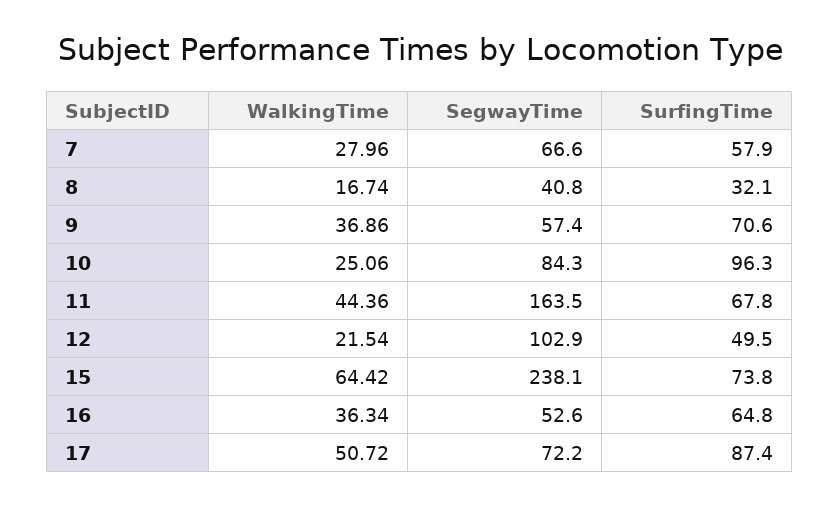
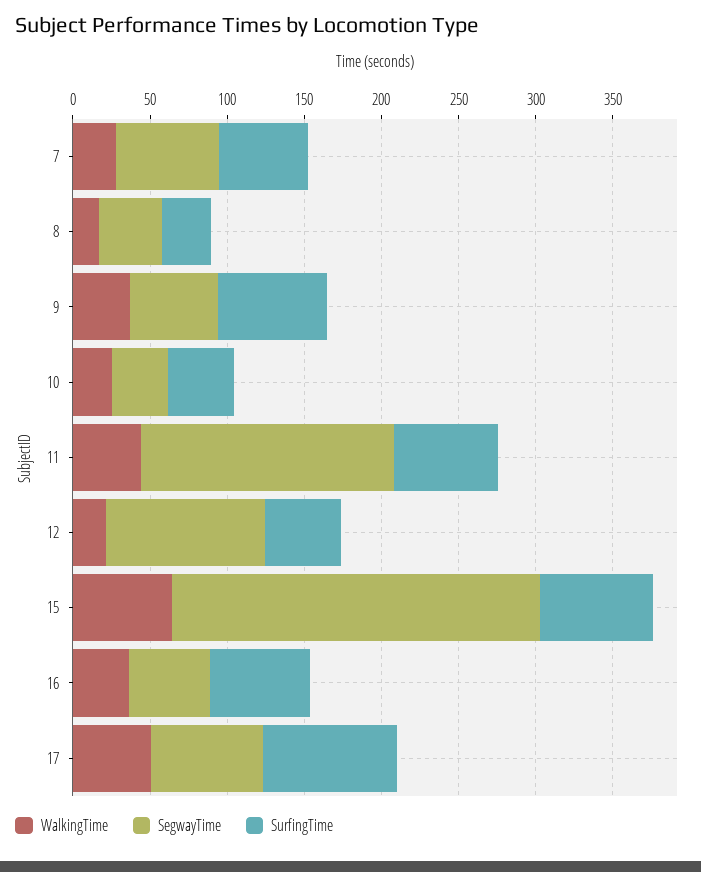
  {
    "WalkingTime": {
      "7": 27.96,
      "8": 16.74,
      "9": 36.86,
      "10": 25.06,
      "11": 44.36,
      "12": 21.54,
      "15": 64.42,
      "16": 36.34,
      "17": 50.72
    },
    "SegwayTime": {
      "7": 66.6,
      "8": 40.8,
      "9": 57.4,
-     "10": 84.3,
+     "10": 40,
      "11": 163.5,
      "12": 102.9,
      "15": 238.1,
      "16": 52.6,
      "17": 72.2
    },
    "SurfingTime": {
      "7": 57.9,
      "8": 32.1,
      "9": 70.6,
-     "10": 96.3,
+     "10": 40,
      "11": 67.8,
      "12": 49.5,
      "15": 73.8,
      "16": 64.8,
      "17": 87.4
    }
  }

